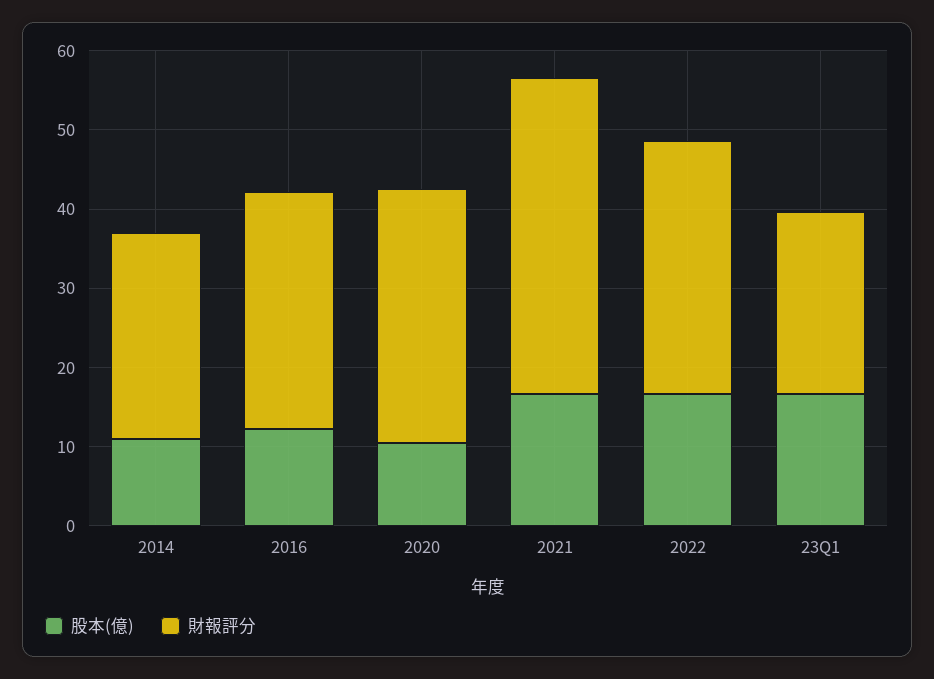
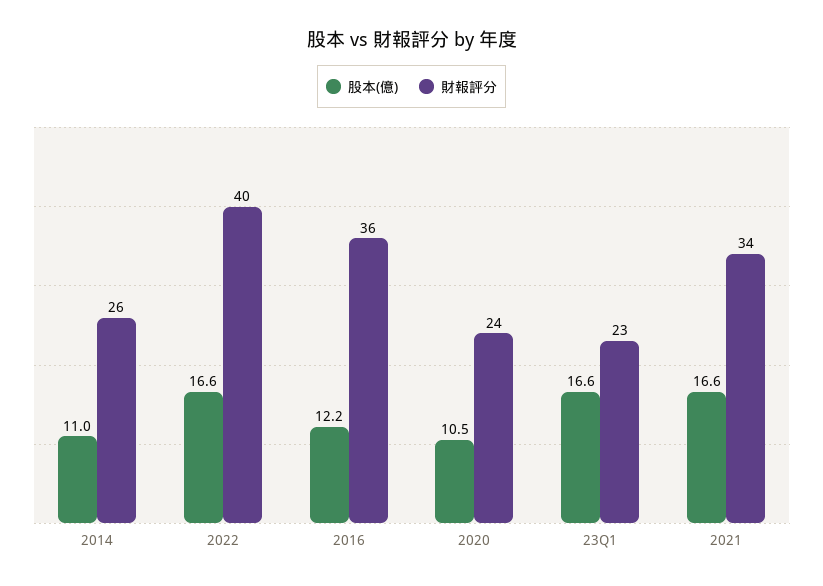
  {
    "股本(億)": {
      "2014": 11,
      "2016": 12.2,
      "2020": 10.5,
      "2021": 16.6,
      "2022": 16.6,
      "23Q1": 16.6
    },
    "財報評分": {
      "2014": 26,
-     "2016": 30,
+     "2016": 36,
-     "2020": 32,
+     "2020": 24,
-     "2021": 40,
+     "2021": 34,
-     "2022": 32,
+     "2022": 40,
      "23Q1": 23
    }
  }

